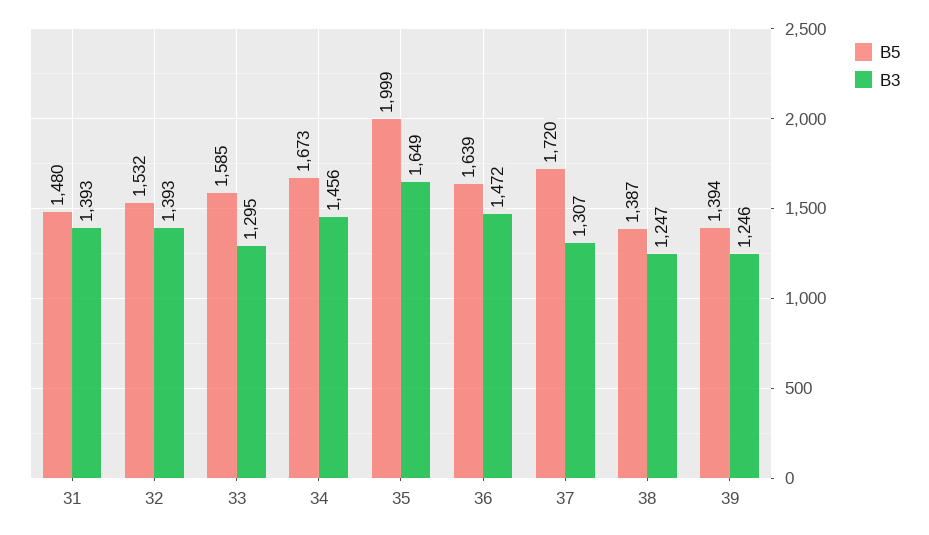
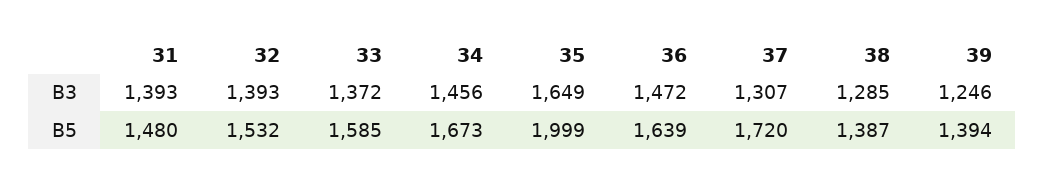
  {
    "B5": {
      "31": 1480,
      "32": 1532,
      "33": 1585,
      "34": 1673,
      "35": 1999,
      "36": 1639,
      "37": 1720,
      "38": 1387,
      "39": 1394
    },
    "B3": {
      "31": 1393,
      "32": 1393,
-     "33": 1295,
+     "33": 1372,
      "34": 1456,
      "35": 1649,
      "36": 1472,
      "37": 1307,
-     "38": 1247,
+     "38": 1285,
      "39": 1246
    }
  }

